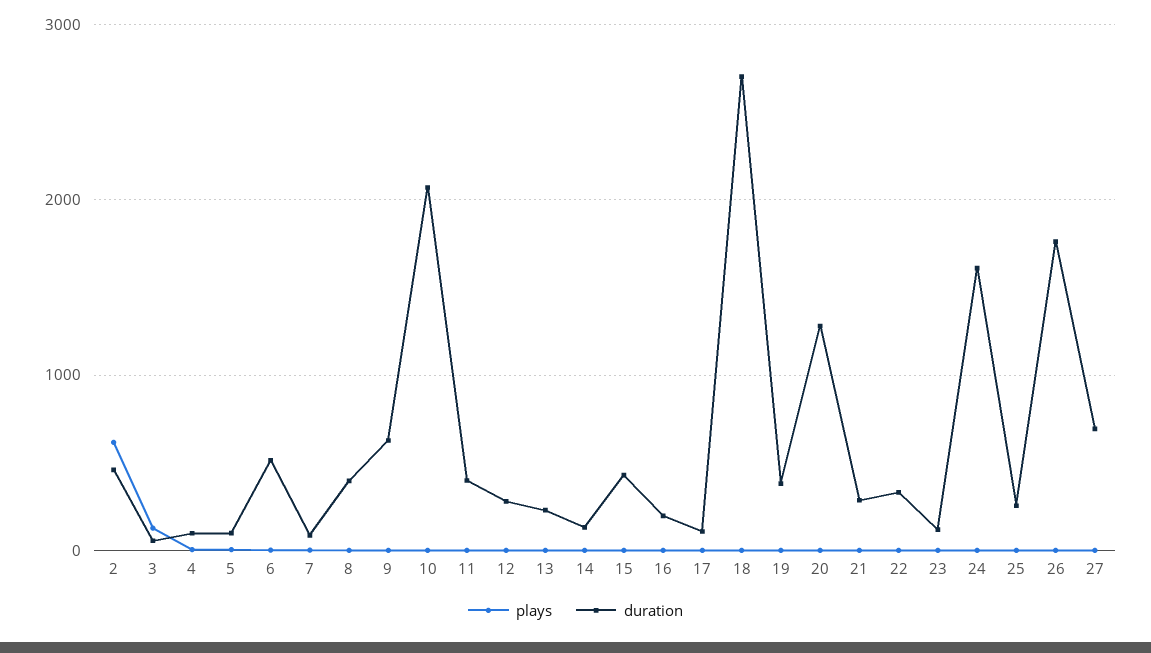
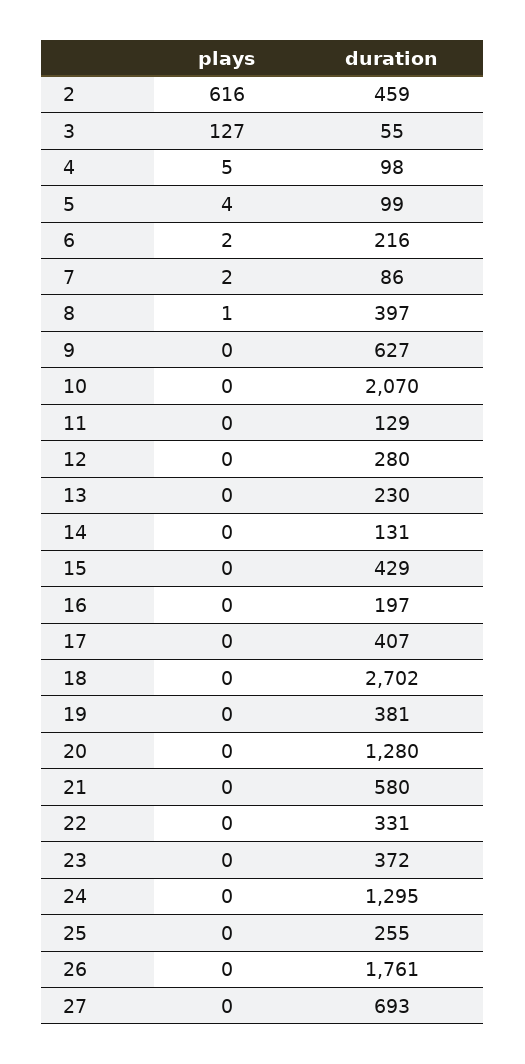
  {
    "plays": {
      "2": 616,
      "3": 127,
      "4": 5,
      "5": 4,
      "6": 2,
      "7": 2,
      "8": 1,
      "9": 0,
      "10": 0,
      "11": 0,
      "12": 0,
      "13": 0,
      "14": 0,
      "15": 0,
      "16": 0,
      "17": 0,
      "18": 0,
      "19": 0,
      "20": 0,
      "21": 0,
      "22": 0,
      "23": 0,
      "24": 0,
      "25": 0,
      "26": 0,
      "27": 0
    },
    "duration": {
      "2": 459,
      "3": 55,
      "4": 98,
      "5": 99,
-     "6": 500,
+     "6": 216,
      "7": 86,
      "8": 397,
      "9": 627,
      "10": 2070,
-     "11": 400,
+     "11": 129,
      "12": 280,
      "13": 230,
      "14": 131,
      "15": 429,
      "16": 197,
-     "17": 100,
+     "17": 407,
      "18": 2702,
      "19": 381,
      "20": 1280,
-     "21": 300,
+     "21": 580,
      "22": 331,
-     "23": 100,
+     "23": 372,
-     "24": 1600,
+     "24": 1295,
      "25": 255,
      "26": 1761,
      "27": 693
    }
  }

